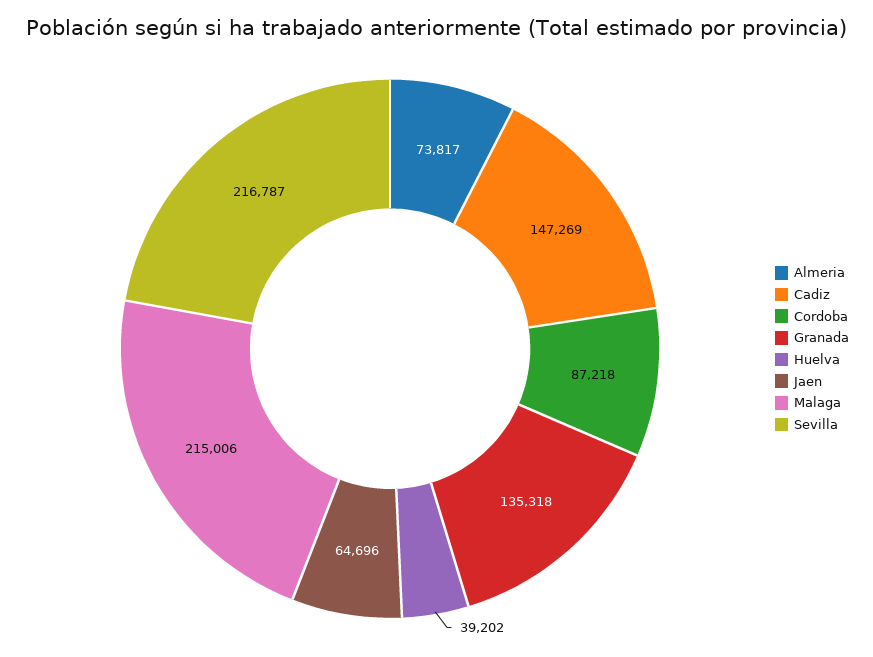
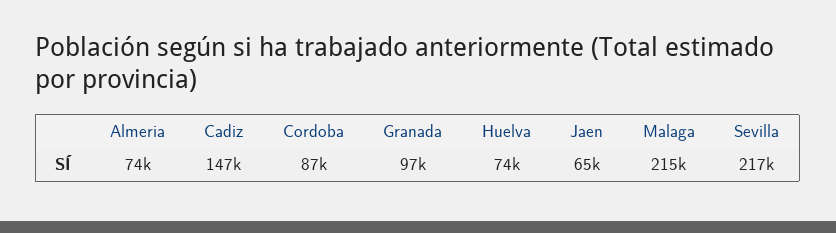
  {
    "Almeria": 73817,
    "Cadiz": 147269,
    "Cordoba": 87218,
-   "Granada": 135318,
+   "Granada": 97000,
-   "Huelva": 39202,
+   "Huelva": 74000,
    "Jaen": 64696,
    "Malaga": 215006,
    "Sevilla": 216787
  }

